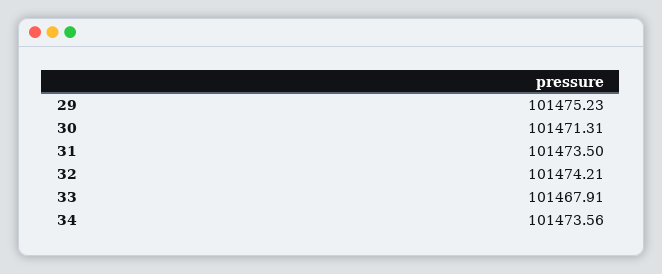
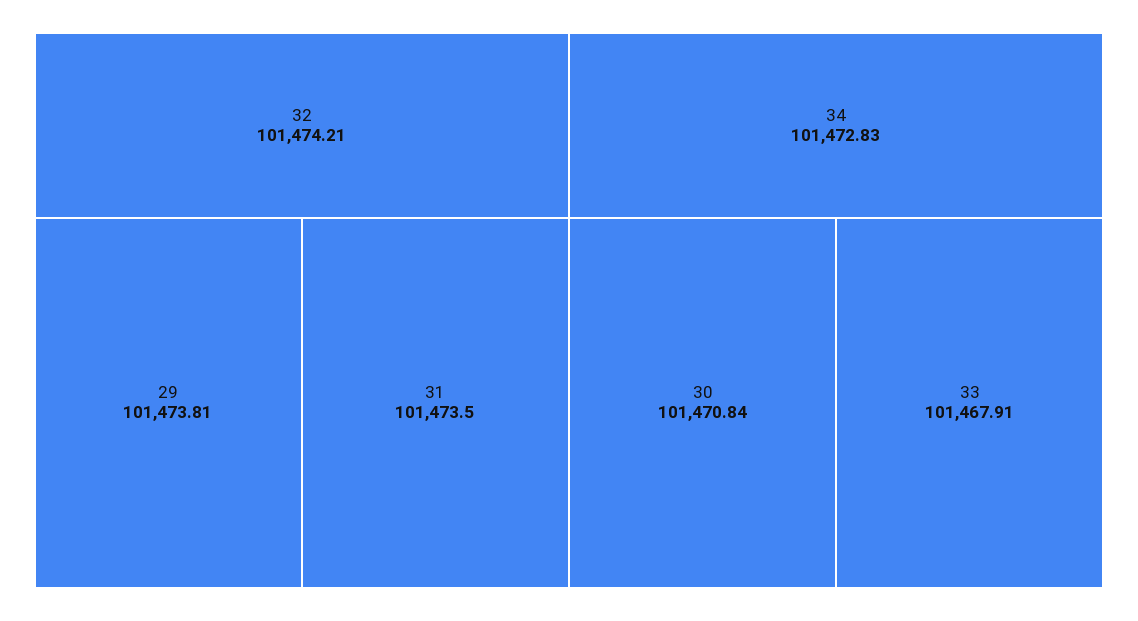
  {
-   "29": 101475.23,
+   "29": 101473.81,
-   "30": 101471.31,
+   "30": 101470.84,
    "31": 101473.5,
    "32": 101474.21,
    "33": 101467.91,
-   "34": 101473.56
+   "34": 101472.83
  }

